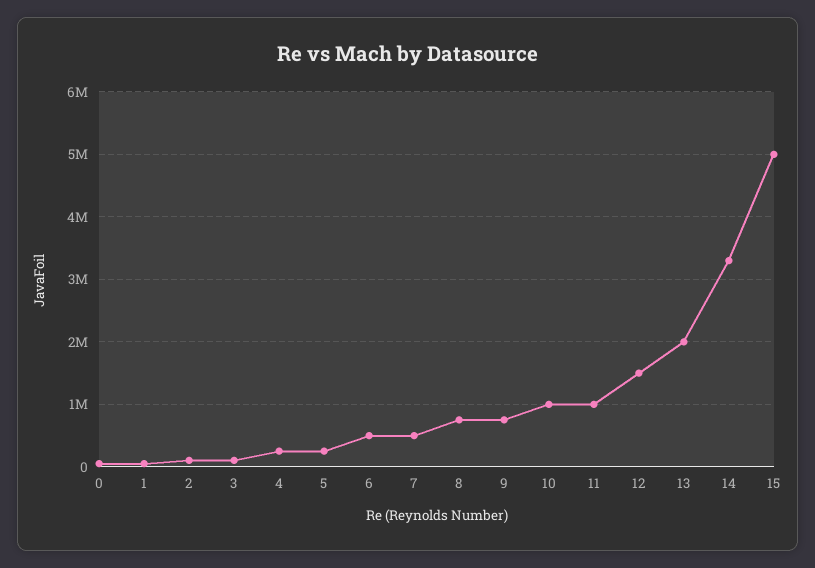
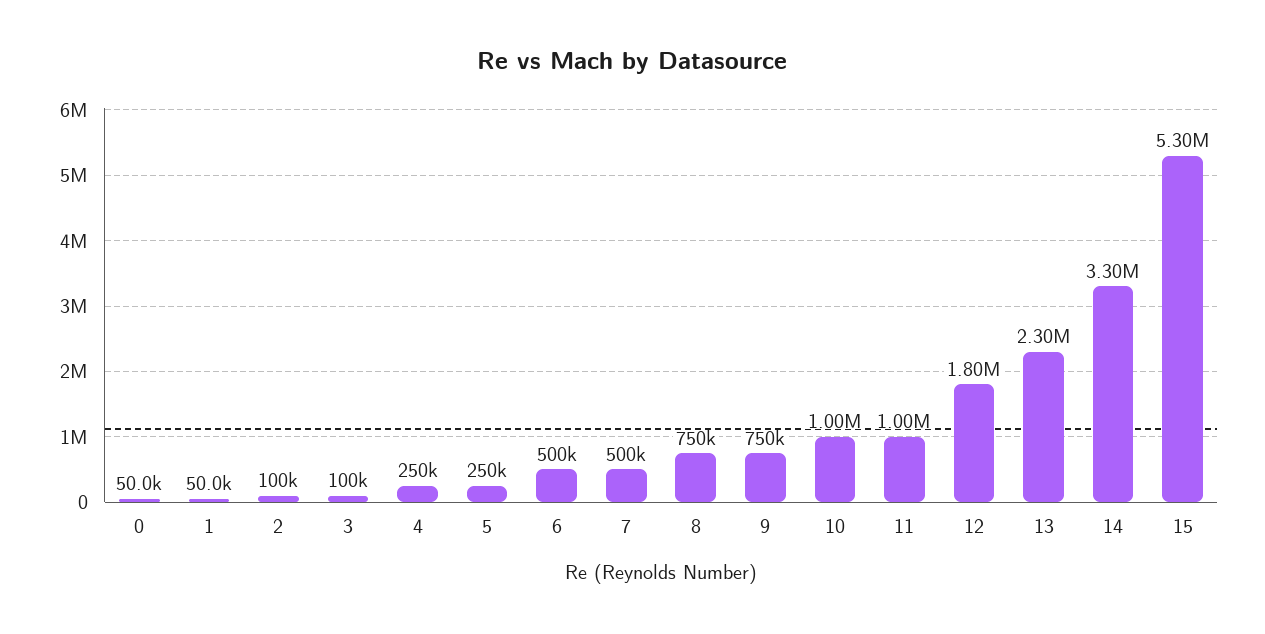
  {
    "0": 50000,
    "1": 50000,
    "2": 100000,
    "3": 100000,
    "4": 250000,
    "5": 250000,
    "6": 500000,
    "7": 500000,
    "8": 750000,
    "9": 750000,
    "10": 1000000,
    "11": 1000000,
-   "12": 1500000,
+   "12": 1800000,
-   "13": 2000000,
+   "13": 2300000,
    "14": 3300000,
-   "15": 5000000
+   "15": 5300000
  }

